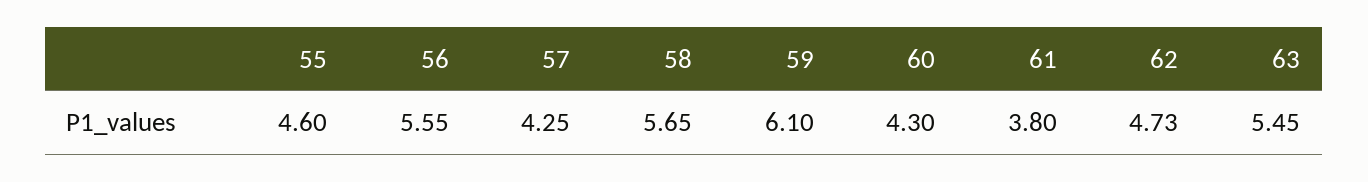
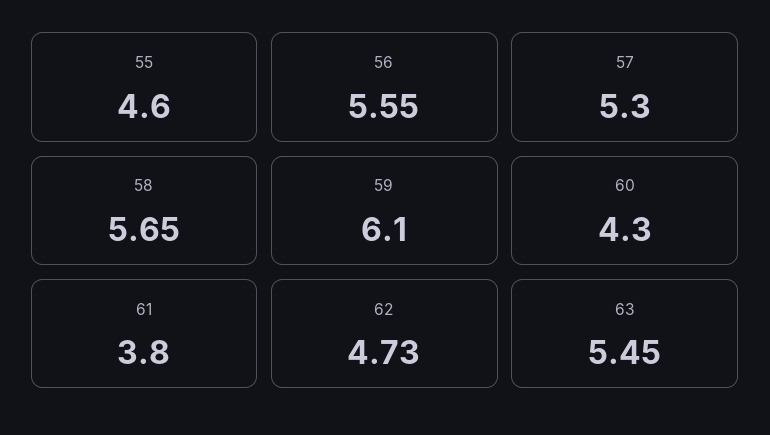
  {
    "55": 4.6,
    "56": 5.55,
-   "57": 4.25,
+   "57": 5.3,
    "58": 5.65,
    "59": 6.1,
    "60": 4.3,
    "61": 3.8,
    "62": 4.73,
    "63": 5.45
  }

